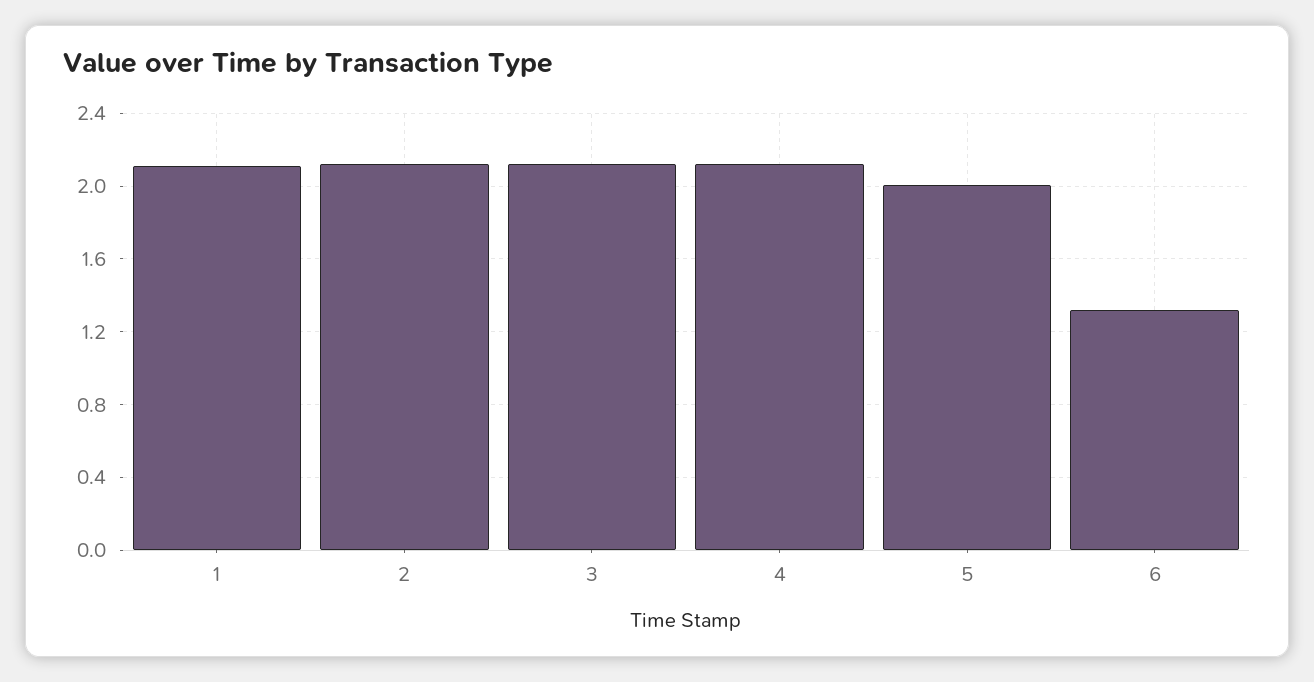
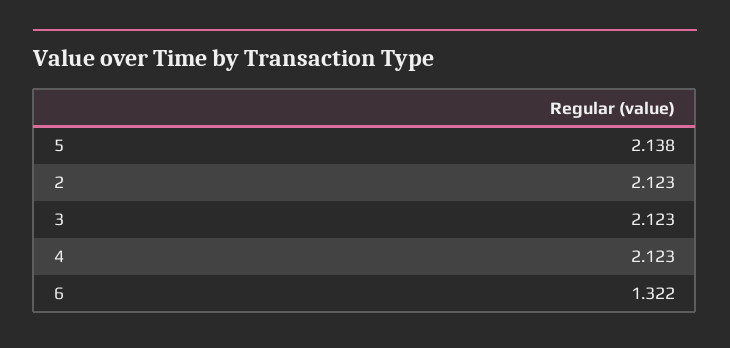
  {
-   "1": 2.1,
    "2": 2.123,
    "3": 2.123,
    "4": 2.123,
-   "5": 2,
+   "5": 2.138,
    "6": 1.322
  }

